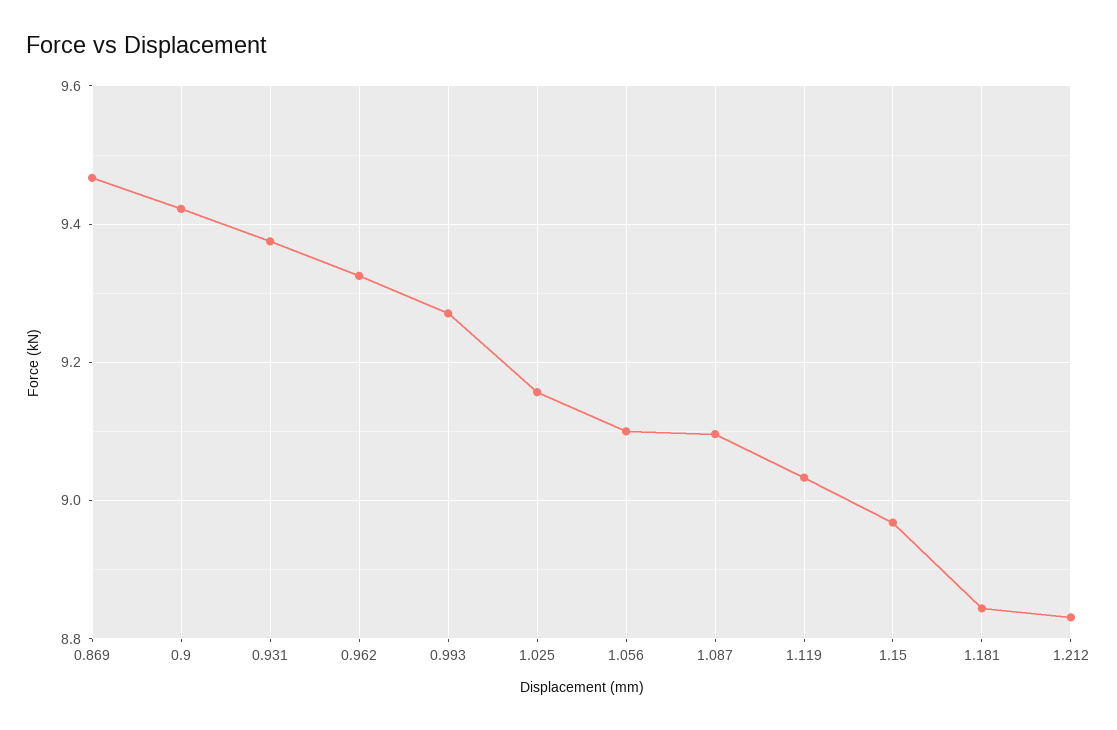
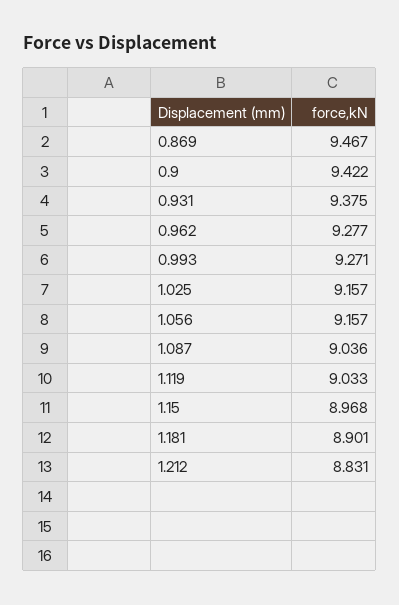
  {
    "0.869": 9.467,
    "0.9": 9.422,
    "0.931": 9.375,
-   "0.962": 9.32,
+   "0.962": 9.277,
    "0.993": 9.271,
    "1.025": 9.157,
-   "1.056": 9.1,
+   "1.056": 9.157,
-   "1.087": 9.1,
+   "1.087": 9.036,
    "1.119": 9.033,
    "1.15": 8.968,
-   "1.181": 8.84,
+   "1.181": 8.901,
    "1.212": 8.831
  }

